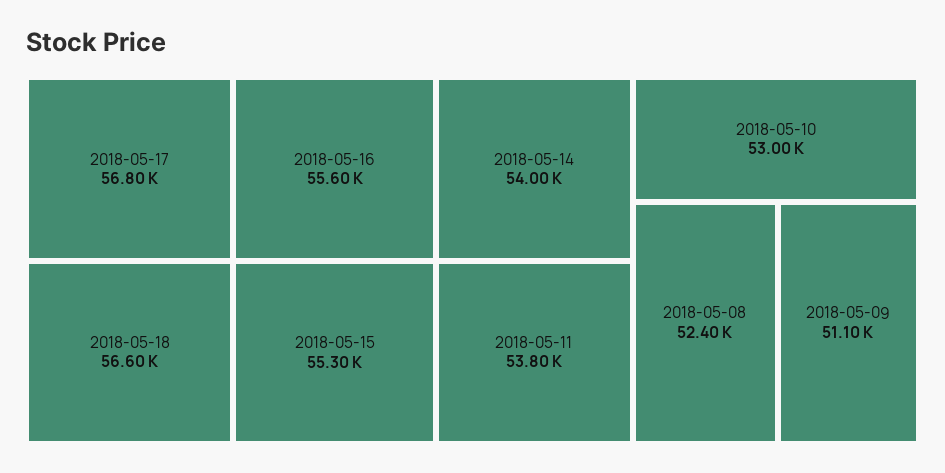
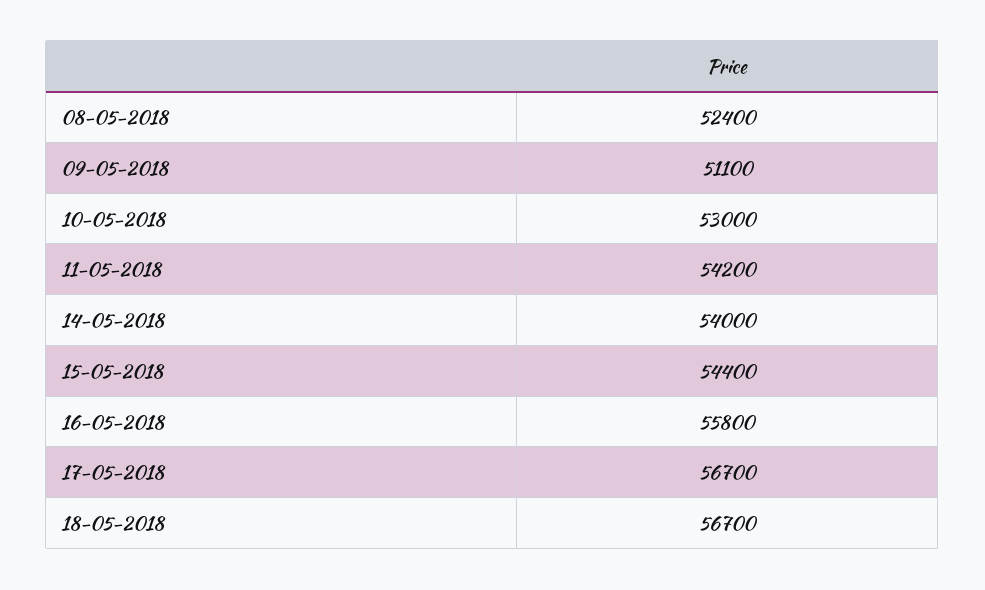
  {
-   "2018-05-17": 56800,
+   "2018-05-17": 56700,
-   "2018-05-18": 56600,
+   "2018-05-18": 56700,
-   "2018-05-16": 55600,
+   "2018-05-16": 55800,
-   "2018-05-15": 55300,
+   "2018-05-15": 54400,
    "2018-05-14": 54000,
-   "2018-05-11": 53800,
+   "2018-05-11": 54200,
    "2018-05-10": 53000,
    "2018-05-08": 52400,
    "2018-05-09": 51100
  }

